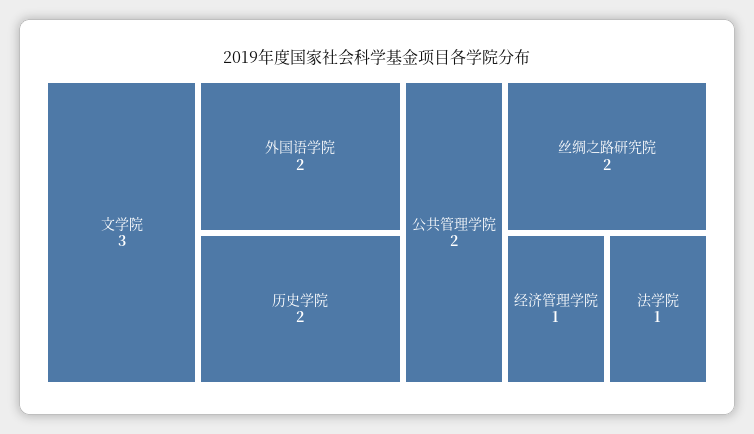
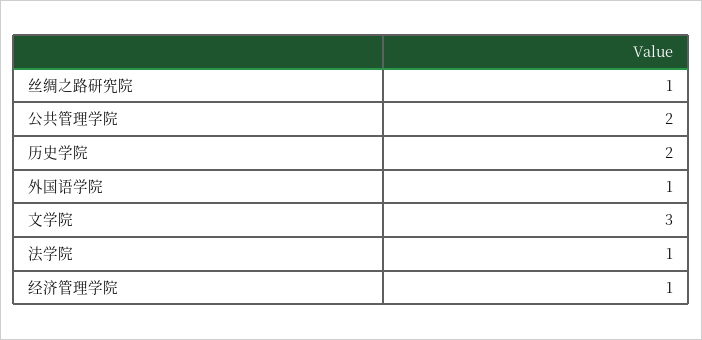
  {
    "文学院": 3,
-   "外国语学院": 2,
+   "外国语学院": 1,
    "历史学院": 2,
    "公共管理学院": 2,
-   "丝绸之路研究院": 2,
+   "丝绸之路研究院": 1,
    "经济管理学院": 1,
    "法学院": 1
  }

